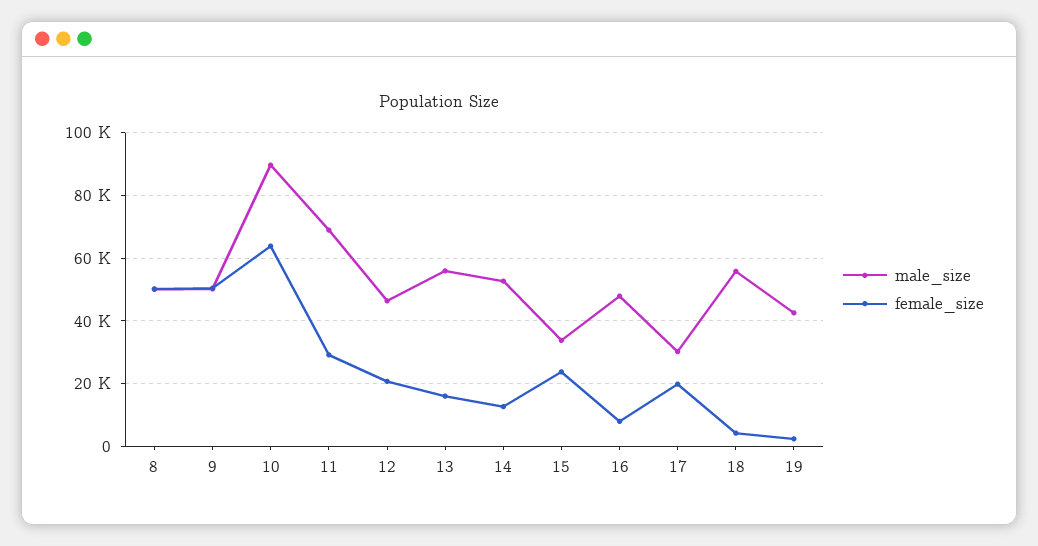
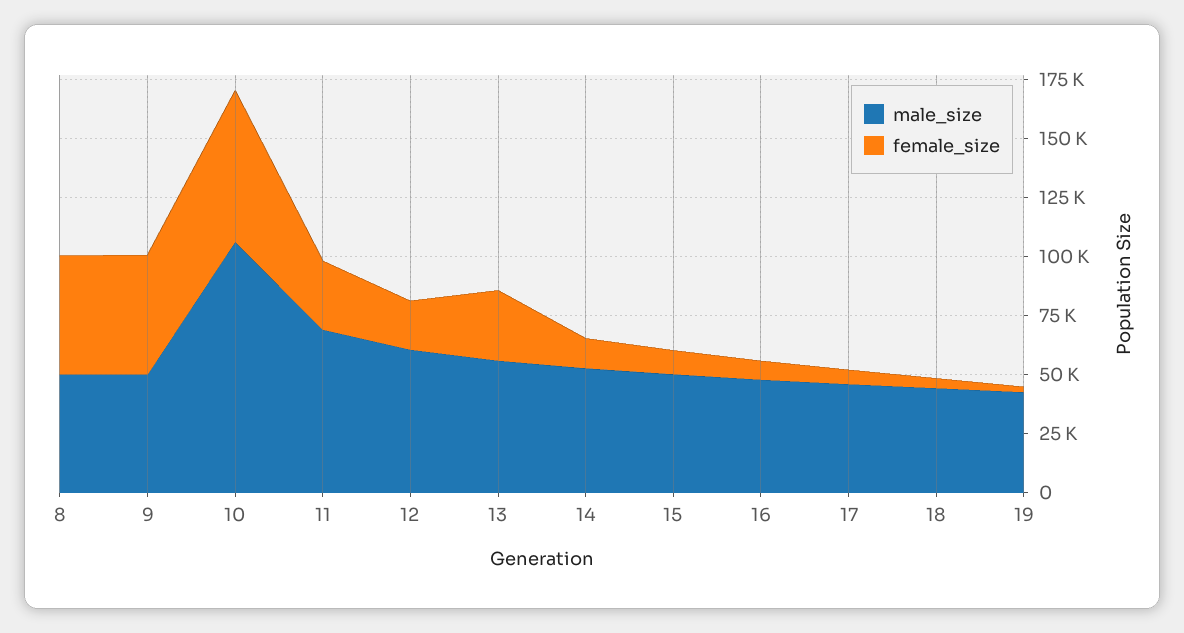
  {
    "male_size": {
      "8": 50000,
      "9": 50000,
-     "10": 90000,
+     "10": 105000,
      "11": 68000,
-     "12": 46000,
+     "12": 60000,
      "13": 56000,
      "14": 52000,
-     "15": 34000,
+     "15": 50000,
      "16": 48000,
-     "17": 30000,
+     "17": 45000,
-     "18": 56000,
+     "18": 45000,
      "19": 42000
    },
    "female_size": {
      "8": 50000,
      "9": 50000,
      "10": 64000,
      "11": 30000,
      "12": 20000,
-     "13": 16000,
+     "13": 30000,
      "14": 12000,
-     "15": 24000,
+     "15": 10000,
      "16": 8000,
-     "17": 20000,
+     "17": 5000,
      "18": 4000,
      "19": 2000
    }
  }

